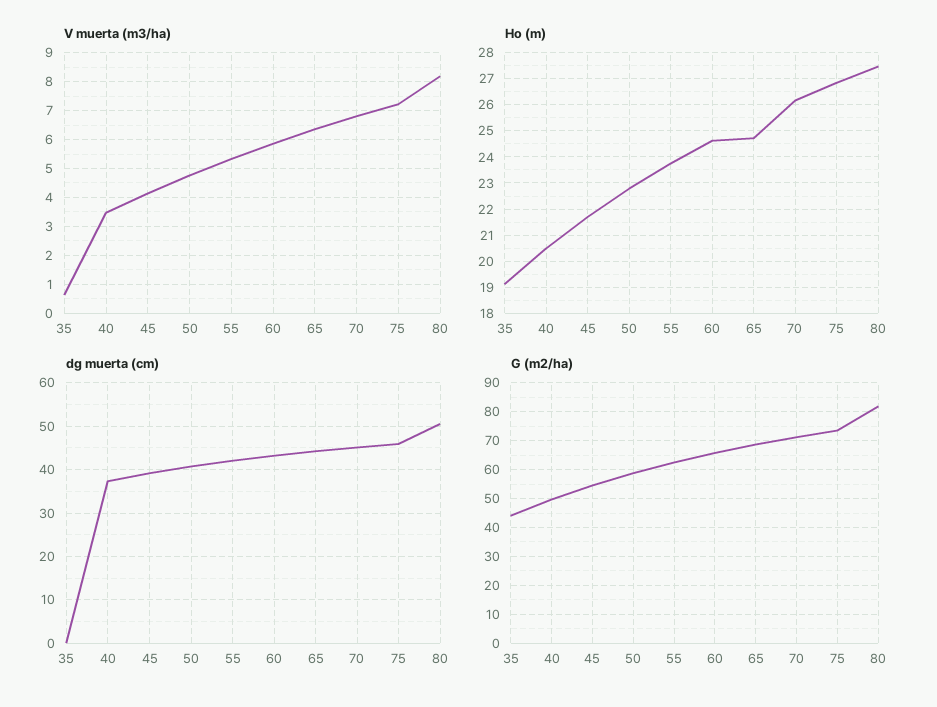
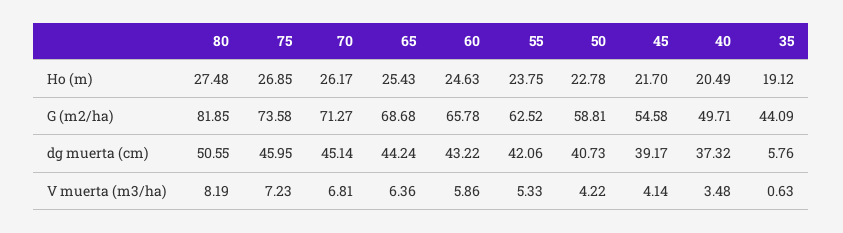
  {
    "V muerta (m3/ha)": {
      "35": 0.63,
      "40": 3.48,
      "45": 4.14,
-     "50": 4.75,
+     "50": 4.22,
      "55": 5.33,
      "60": 5.86,
      "65": 6.36,
      "70": 6.81,
      "75": 7.23,
      "80": 8.19
    },
    "Ho (m)": {
      "35": 19.12,
      "40": 20.49,
      "45": 21.7,
      "50": 22.78,
      "55": 23.75,
      "60": 24.63,
-     "65": 24.75,
+     "65": 25.43,
      "70": 26.17,
      "75": 26.85,
      "80": 27.48
    },
    "dg muerta (cm)": {
-     "35": 0,
+     "35": 5.76,
      "40": 37.32,
      "45": 39.17,
      "50": 40.73,
      "55": 42.06,
      "60": 43.22,
      "65": 44.24,
      "70": 45.14,
      "75": 45.95,
      "80": 50.55
    },
    "G (m2/ha)": {
      "35": 44.09,
      "40": 49.71,
      "45": 54.58,
      "50": 58.81,
      "55": 62.52,
      "60": 65.78,
      "65": 68.68,
      "70": 71.27,
      "75": 73.58,
      "80": 81.85
    }
  }

